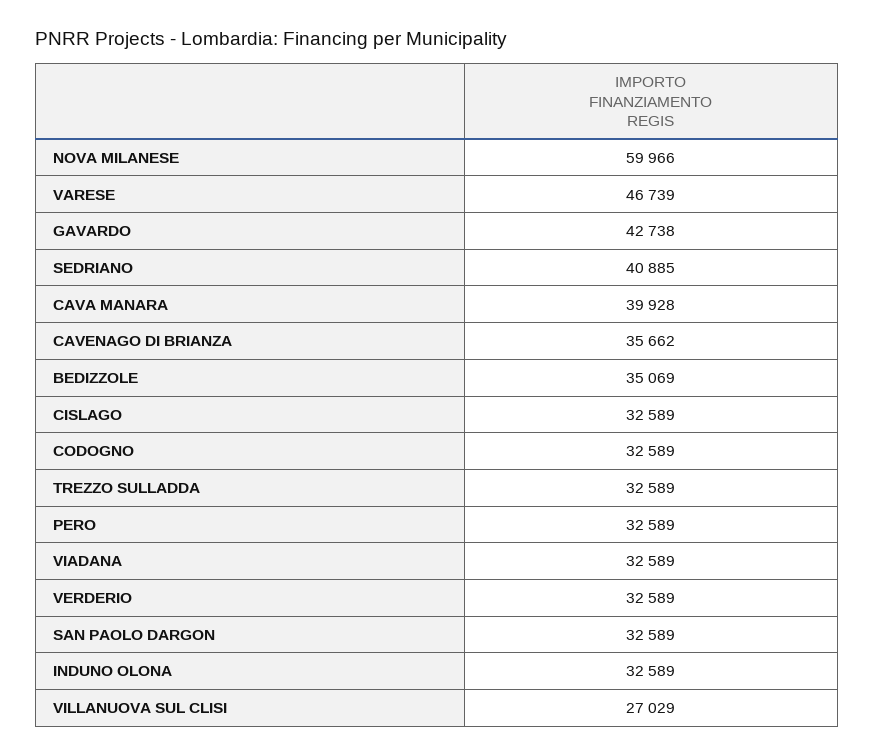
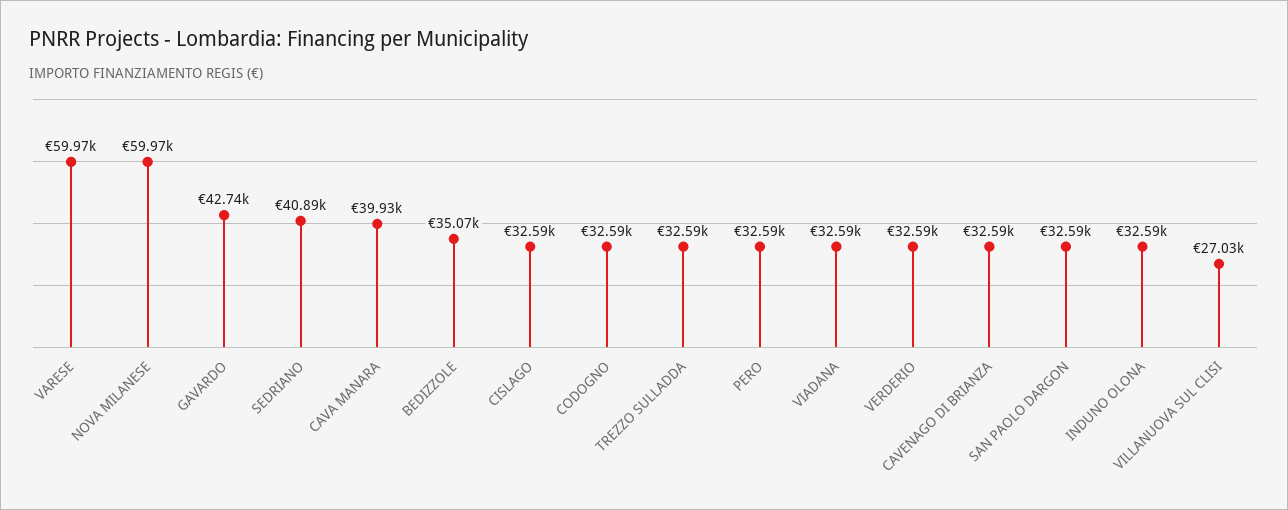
  {
    "NOVA MILANESE": 59966,
-   "VARESE": 46739,
+   "VARESE": 59970,
    "GAVARDO": 42738,
    "SEDRIANO": 40885,
    "CAVA MANARA": 39928,
-   "CAVENAGO DI BRIANZA": 35662,
+   "CAVENAGO DI BRIANZA": 32590,
    "BEDIZZOLE": 35069,
    "CISLAGO": 32589,
    "CODOGNO": 32589,
    "TREZZO SULLADDA": 32589,
    "PERO": 32589,
    "VIADANA": 32589,
    "VERDERIO": 32589,
    "SAN PAOLO DARGON": 32589,
    "INDUNO OLONA": 32589,
    "VILLANUOVA SUL CLISI": 27029
  }

